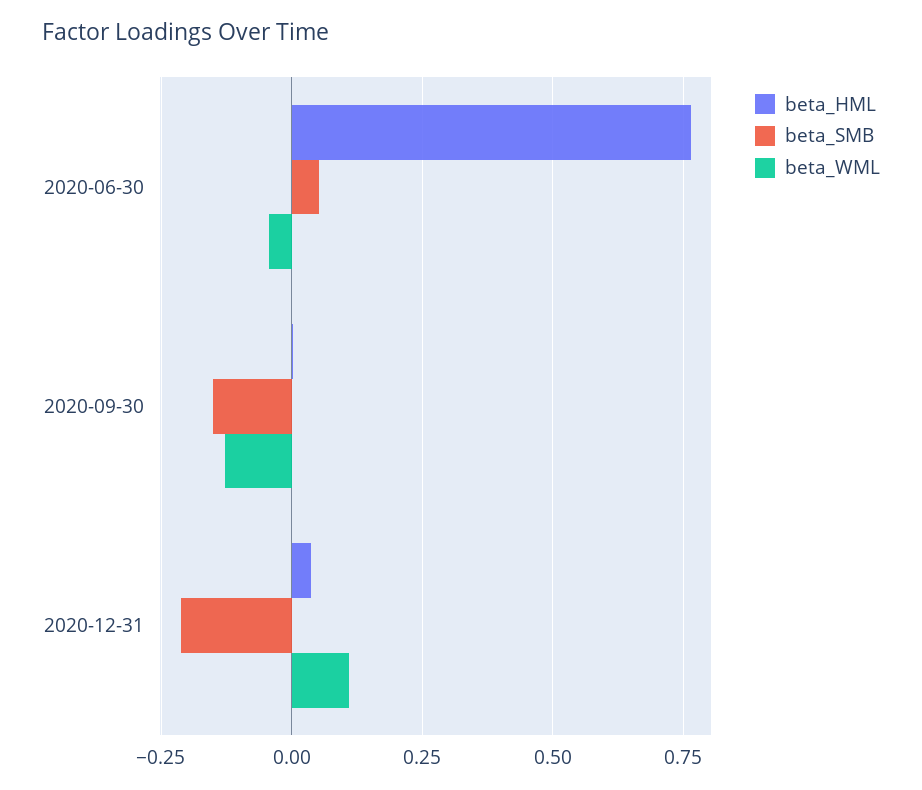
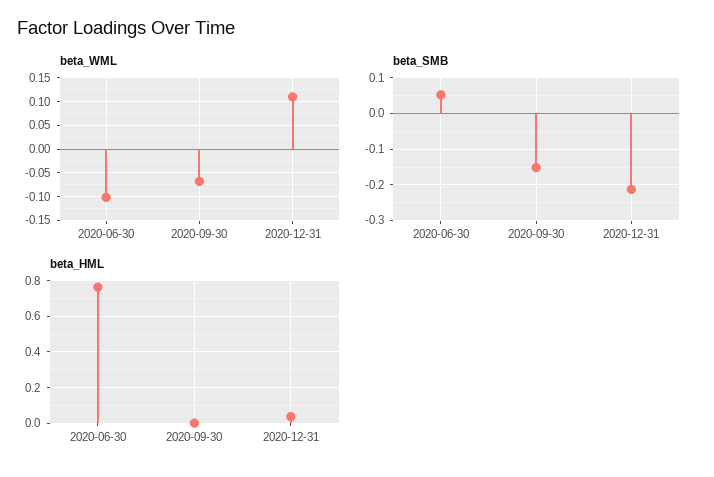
  {
    "beta_HML": {
      "2020-06-30": 0.775,
      "2020-09-30": 0,
      "2020-12-31": 0.05
    },
    "beta_SMB": {
      "2020-06-30": 0.06,
      "2020-09-30": -0.16,
      "2020-12-31": -0.22
    },
    "beta_WML": {
-     "2020-06-30": -0.05,
+     "2020-06-30": -0.1,
-     "2020-09-30": -0.125,
+     "2020-09-30": -0.075,
      "2020-12-31": 0.1
    }
  }

